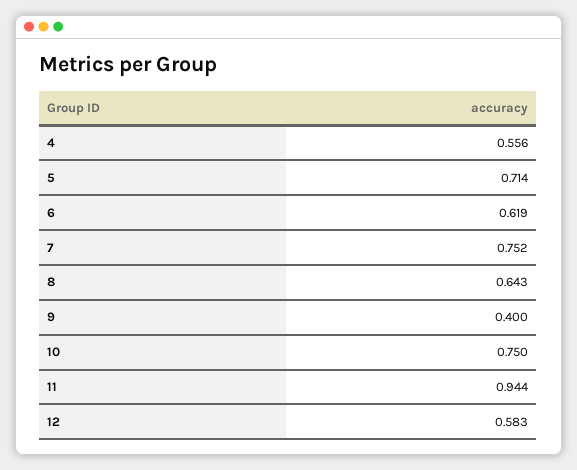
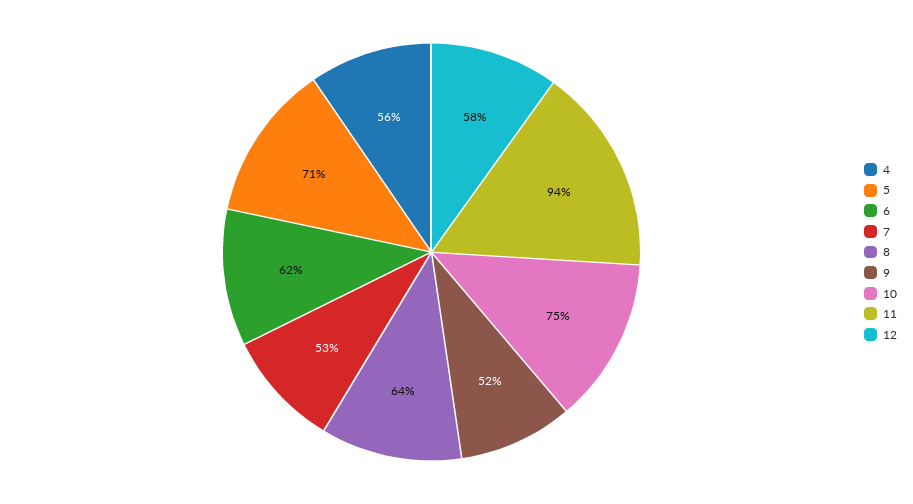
  {
    "4": 0.556,
    "5": 0.714,
    "6": 0.619,
-   "7": 0.752,
+   "7": 0.53,
    "8": 0.643,
-   "9": 0.4,
+   "9": 0.52,
    "10": 0.75,
    "11": 0.944,
    "12": 0.583
  }

